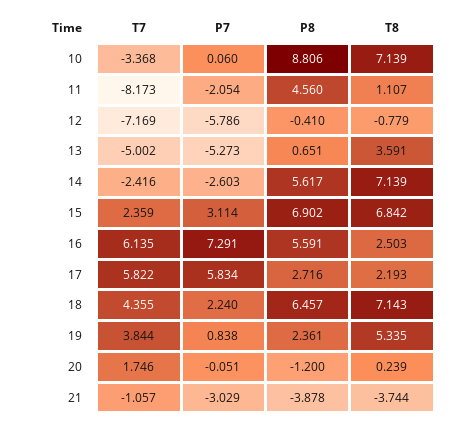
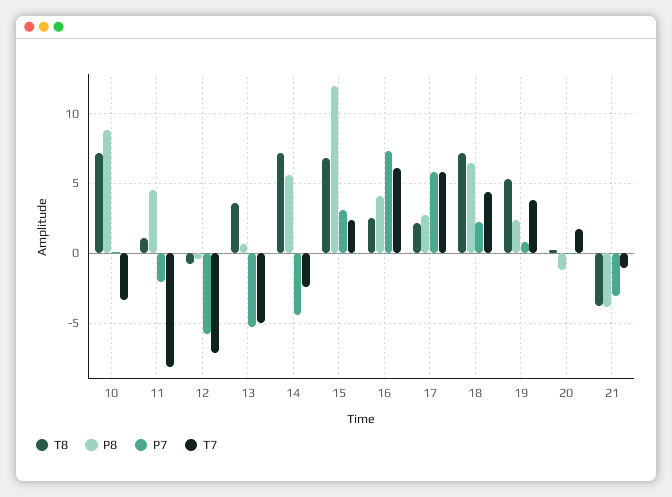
  {
    "T7": {
      "10": -3.368,
      "11": -8.173,
      "12": -7.169,
      "13": -5.002,
      "14": -2.416,
      "15": 2.359,
      "16": 6.135,
      "17": 5.822,
      "18": 4.355,
      "19": 3.844,
      "20": 1.746,
      "21": -1.057
    },
    "P7": {
      "10": 0.06,
      "11": -2.054,
      "12": -5.786,
      "13": -5.273,
-     "14": -2.603,
+     "14": -4.5,
      "15": 3.114,
      "16": 7.291,
      "17": 5.834,
      "18": 2.24,
      "19": 0.838,
      "20": -0.051,
      "21": -3.029
    },
    "P8": {
      "10": 8.806,
      "11": 4.56,
      "12": -0.41,
      "13": 0.651,
      "14": 5.617,
-     "15": 6.902,
+     "15": 12,
-     "16": 5.591,
+     "16": 4,
      "17": 2.716,
      "18": 6.457,
      "19": 2.361,
      "20": -1.2,
      "21": -3.878
    },
    "T8": {
      "10": 7.139,
      "11": 1.107,
      "12": -0.779,
      "13": 3.591,
      "14": 7.139,
      "15": 6.842,
      "16": 2.503,
      "17": 2.193,
      "18": 7.143,
      "19": 5.335,
      "20": 0.239,
      "21": -3.744
    }
  }

